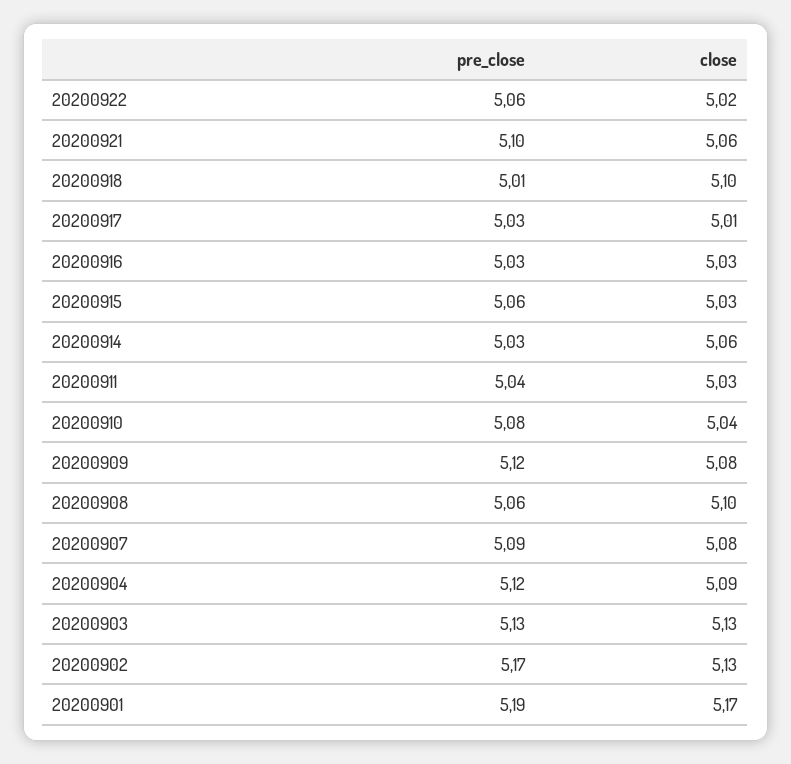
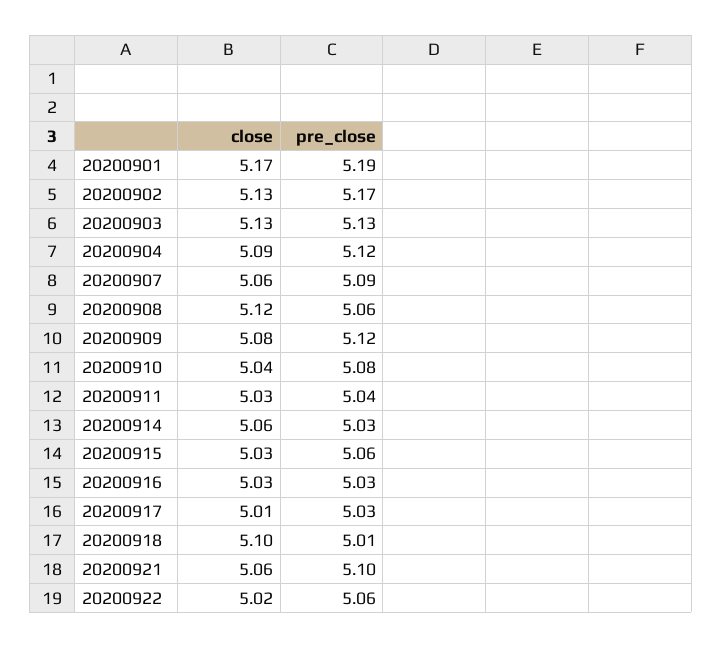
  {
    "pre_close": {
      "20200922": 5.06,
      "20200921": 5.1,
      "20200918": 5.01,
      "20200917": 5.03,
      "20200916": 5.03,
      "20200915": 5.06,
      "20200914": 5.03,
      "20200911": 5.04,
      "20200910": 5.08,
      "20200909": 5.12,
      "20200908": 5.06,
      "20200907": 5.09,
      "20200904": 5.12,
      "20200903": 5.13,
      "20200902": 5.17,
      "20200901": 5.19
    },
    "close": {
      "20200922": 5.02,
      "20200921": 5.06,
      "20200918": 5.1,
      "20200917": 5.01,
      "20200916": 5.03,
      "20200915": 5.03,
      "20200914": 5.06,
      "20200911": 5.03,
      "20200910": 5.04,
      "20200909": 5.08,
-     "20200908": 5.1,
+     "20200908": 5.12,
-     "20200907": 5.08,
+     "20200907": 5.06,
      "20200904": 5.09,
      "20200903": 5.13,
      "20200902": 5.13,
      "20200901": 5.17
    }
  }

